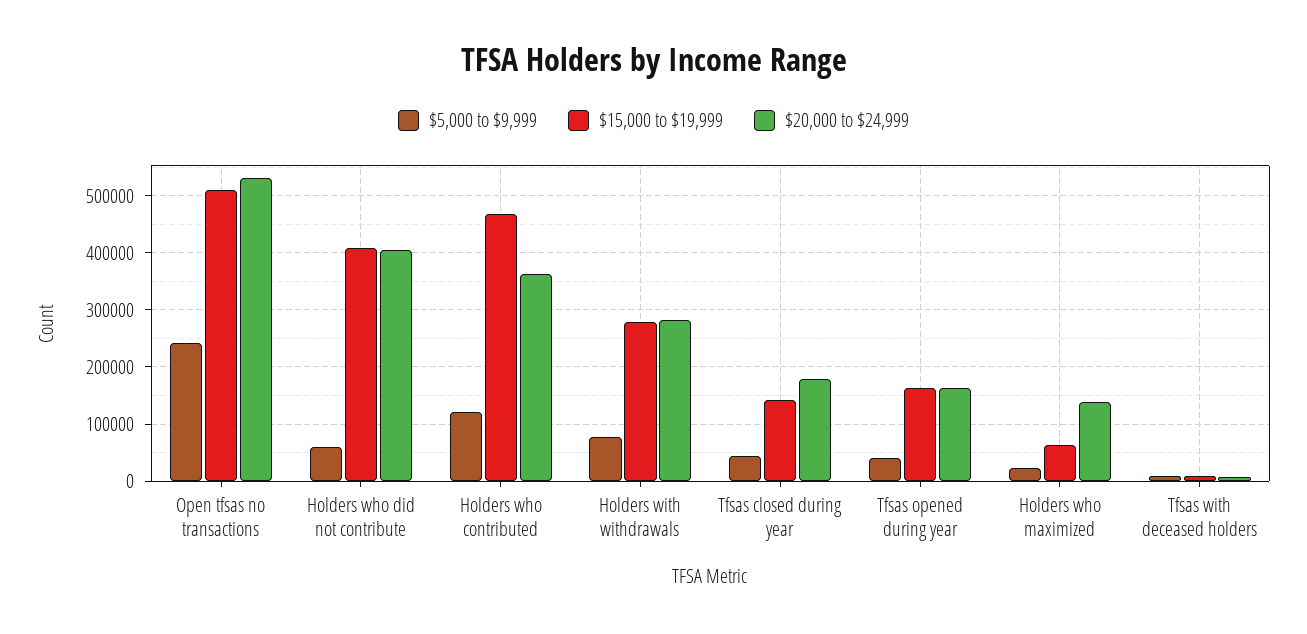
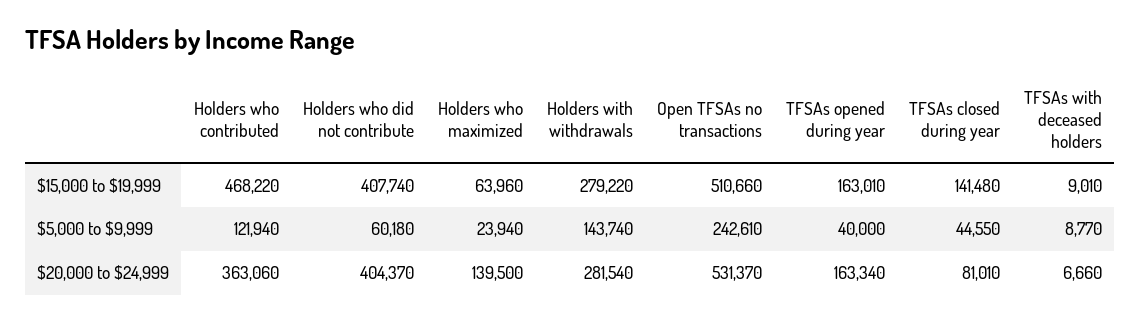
  {
    "$5,000 to $9,999": {
      "Open tfsas no transactions": 242610,
      "Holders who did not contribute": 60180,
      "Holders who contributed": 121940,
-     "Holders with withdrawals": 80000,
+     "Holders with withdrawals": 143740,
      "Tfsas closed during year": 44550,
      "Tfsas opened during year": 40000,
      "Holders who maximized": 23940,
      "Tfsas with deceased holders": 8770
    },
    "$15,000 to $19,999": {
      "Open tfsas no transactions": 510660,
      "Holders who did not contribute": 407740,
      "Holders who contributed": 468220,
      "Holders with withdrawals": 279220,
      "Tfsas closed during year": 141480,
      "Tfsas opened during year": 163010,
      "Holders who maximized": 63960,
      "Tfsas with deceased holders": 9010
    },
    "$20,000 to $24,999": {
      "Open tfsas no transactions": 531370,
      "Holders who did not contribute": 404370,
      "Holders who contributed": 363060,
      "Holders with withdrawals": 281540,
-     "Tfsas closed during year": 180000,
+     "Tfsas closed during year": 81010,
      "Tfsas opened during year": 163340,
      "Holders who maximized": 139500,
      "Tfsas with deceased holders": 6660
    }
  }

